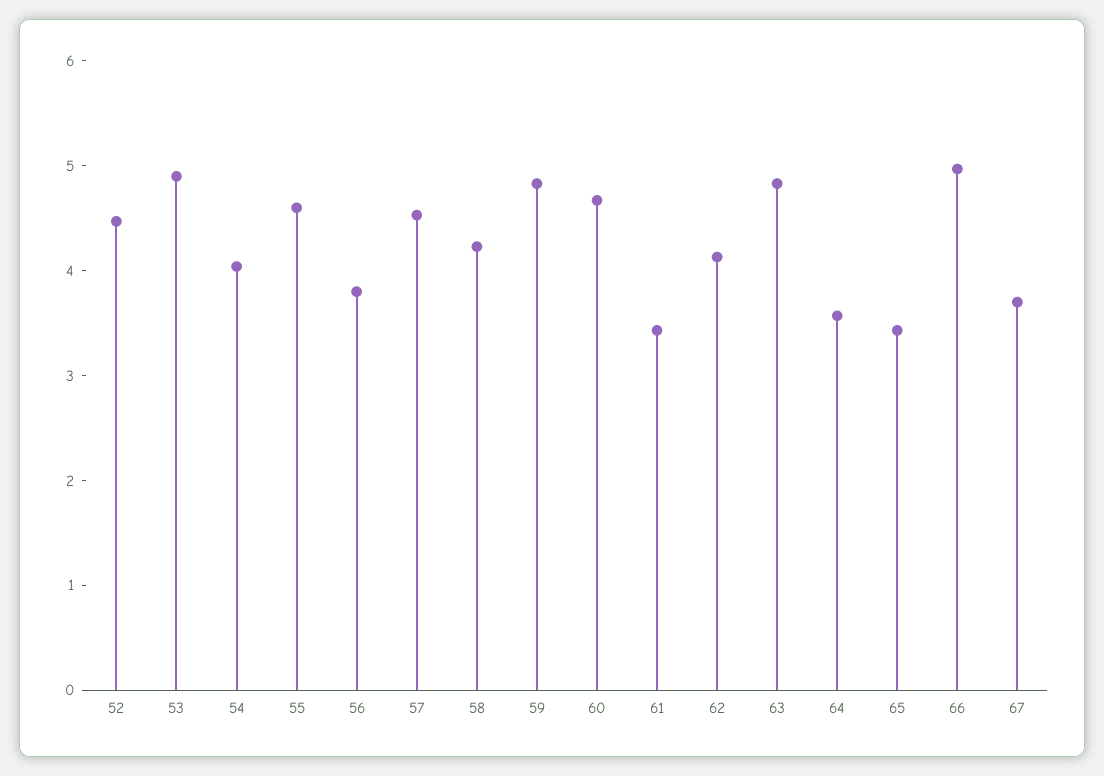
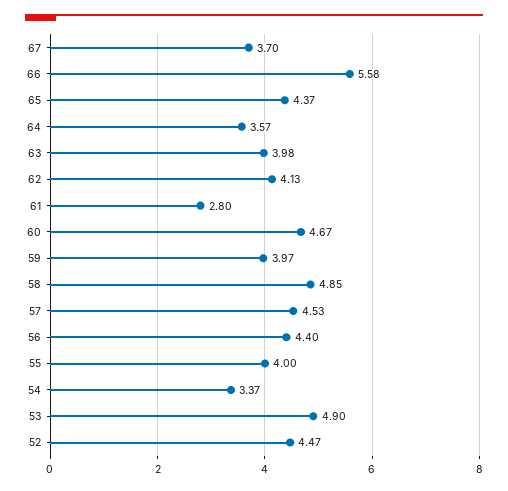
  {
    "52": 4.47,
    "53": 4.9,
-   "54": 4,
+   "54": 3.37,
-   "55": 4.6,
+   "55": 4,
-   "56": 3.8,
+   "56": 4.4,
    "57": 4.53,
-   "58": 4.2,
+   "58": 4.85,
-   "59": 4.8,
+   "59": 3.97,
    "60": 4.67,
-   "61": 3.4,
+   "61": 2.8,
    "62": 4.13,
-   "63": 4.8,
+   "63": 3.98,
    "64": 3.57,
-   "65": 3.4,
+   "65": 4.37,
-   "66": 5,
+   "66": 5.58,
    "67": 3.7
  }

